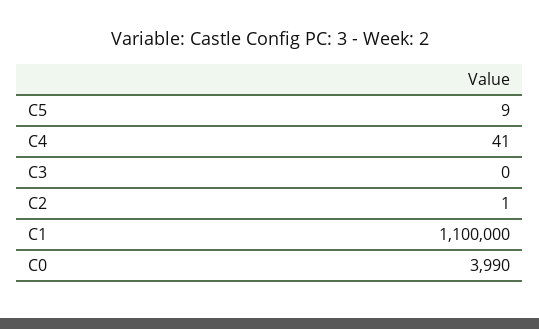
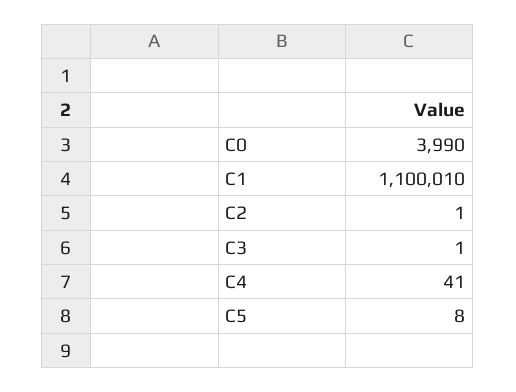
  {
-   "C5": 9,
+   "C5": 8,
    "C4": 41,
-   "C3": 0,
+   "C3": 1,
    "C2": 1,
-   "C1": 1100000,
+   "C1": 1100010,
    "C0": 3990
  }

